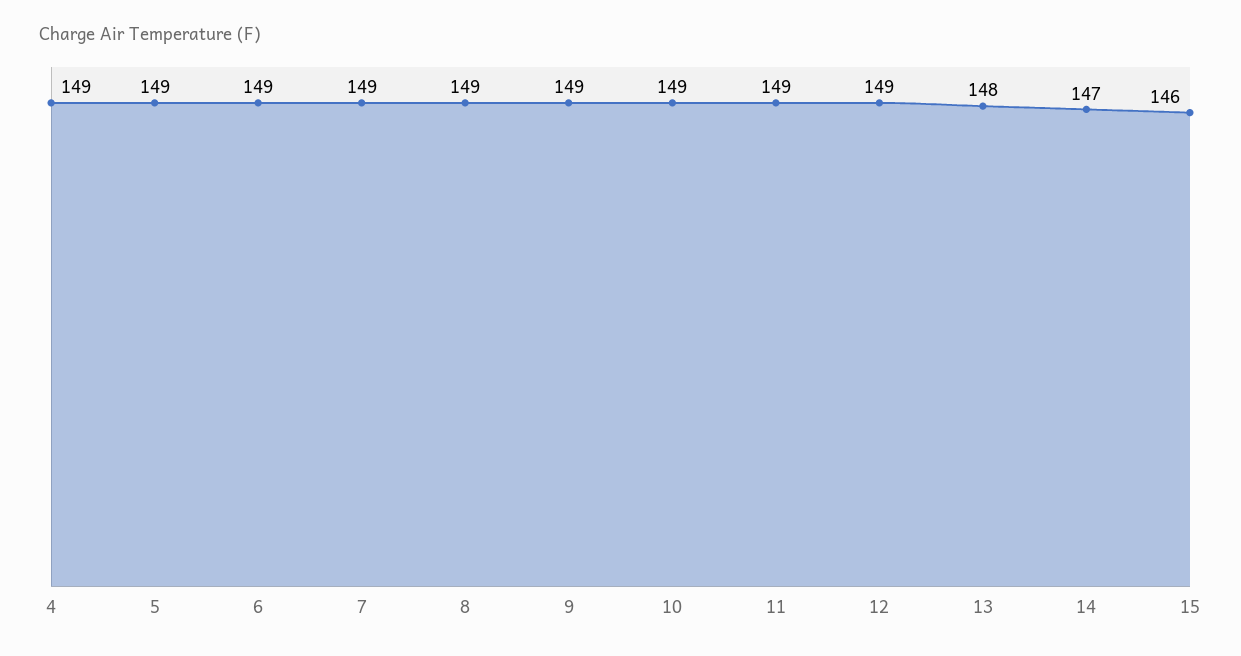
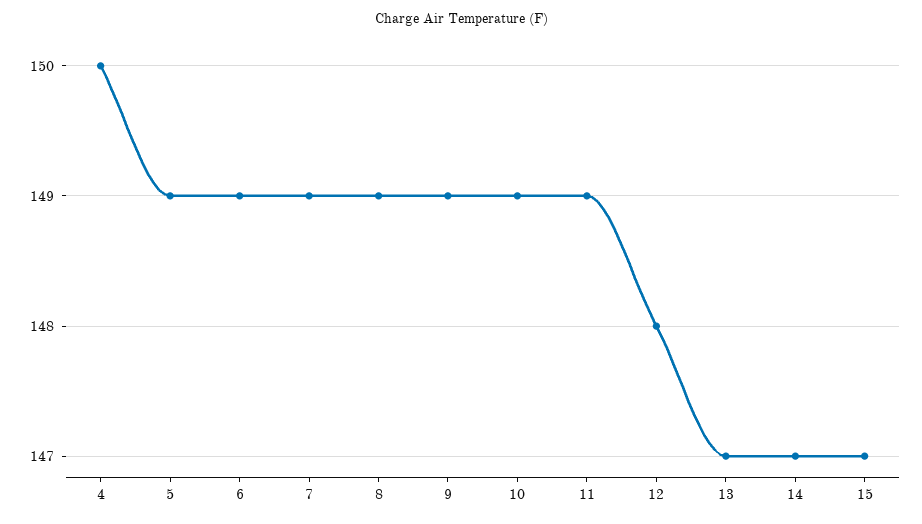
  {
-   "4": 149,
+   "4": 150,
    "5": 149,
    "6": 149,
    "7": 149,
    "8": 149,
    "9": 149,
    "10": 149,
    "11": 149,
-   "12": 149,
+   "12": 148,
-   "13": 148,
+   "13": 147,
    "14": 147,
-   "15": 146
+   "15": 147
  }

